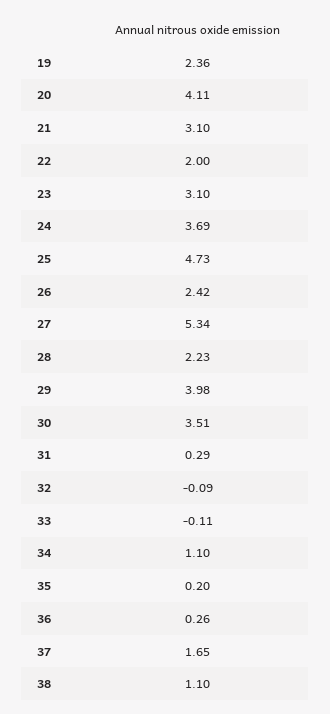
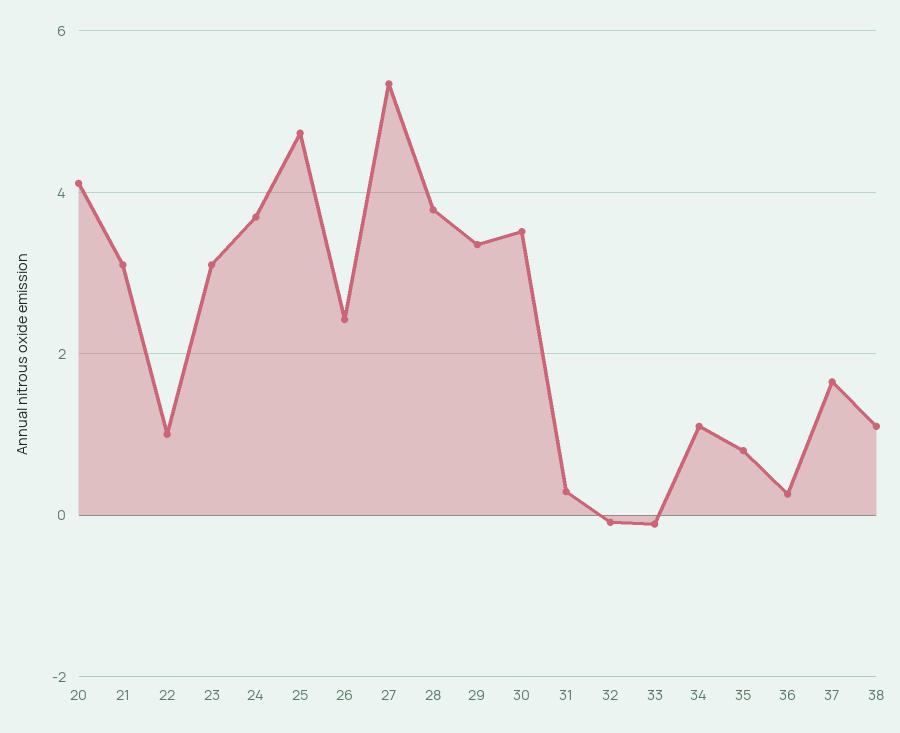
  {
-   "19": 2.36,
    "20": 4.11,
    "21": 3.1,
-   "22": 2,
+   "22": 1,
    "23": 3.1,
    "24": 3.69,
    "25": 4.73,
    "26": 2.42,
    "27": 5.34,
-   "28": 2.23,
+   "28": 3.8,
-   "29": 3.98,
+   "29": 3.4,
    "30": 3.51,
    "31": 0.29,
    "32": -0.09,
    "33": -0.11,
    "34": 1.1,
-   "35": 0.2,
+   "35": 0.8,
    "36": 0.26,
    "37": 1.65,
    "38": 1.1
  }

